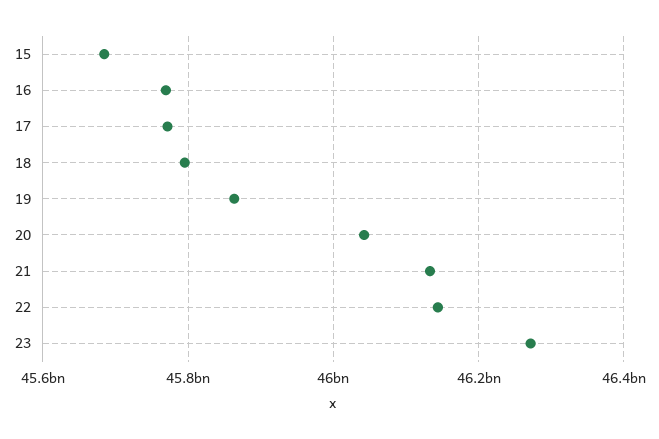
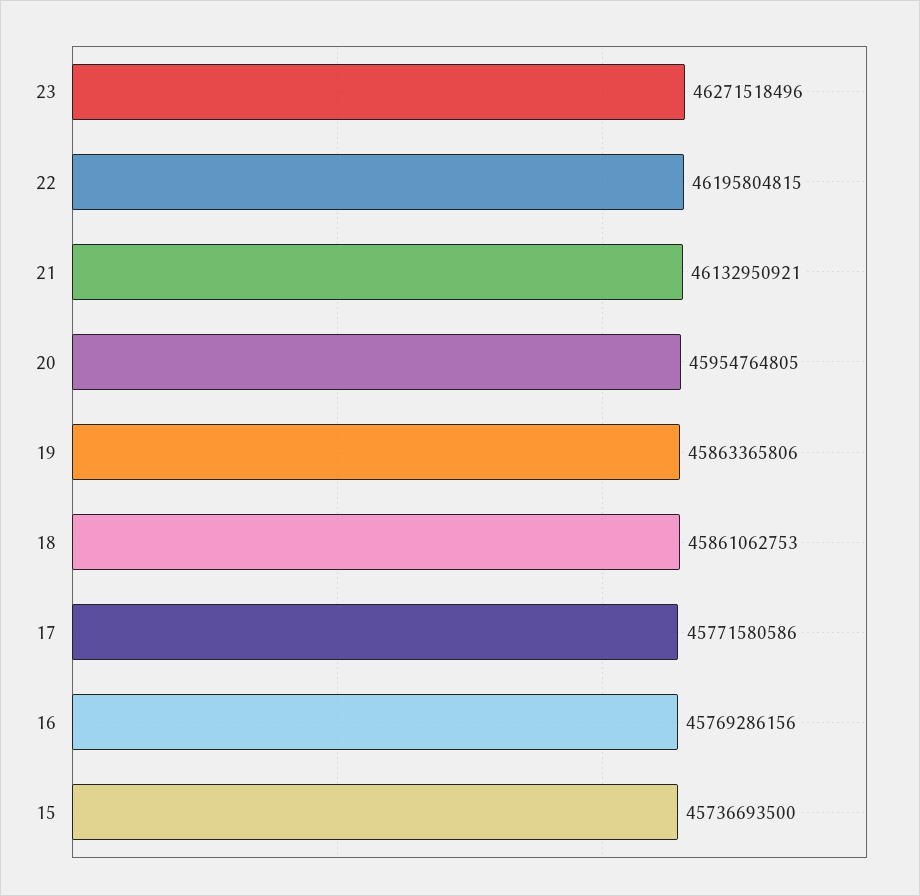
  {
-   "15": 45680000000,
+   "15": 45736693500,
    "16": 45769286156,
    "17": 45771580586,
-   "18": 45800000000,
+   "18": 45861062753,
    "19": 45863365806,
-   "20": 46040000000,
+   "20": 45954764805,
    "21": 46132950921,
-   "22": 46140000000,
+   "22": 46195804815,
    "23": 46271518496
  }

